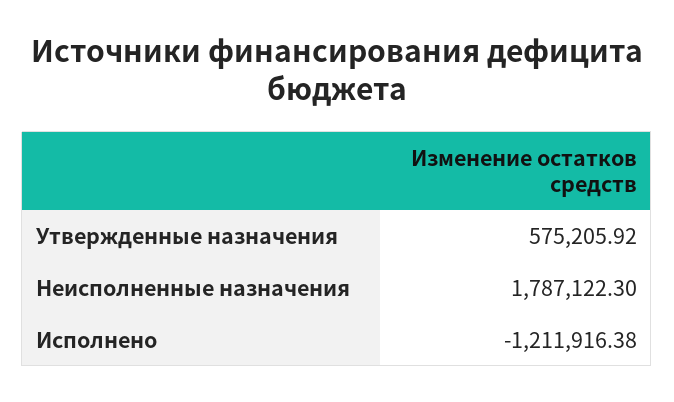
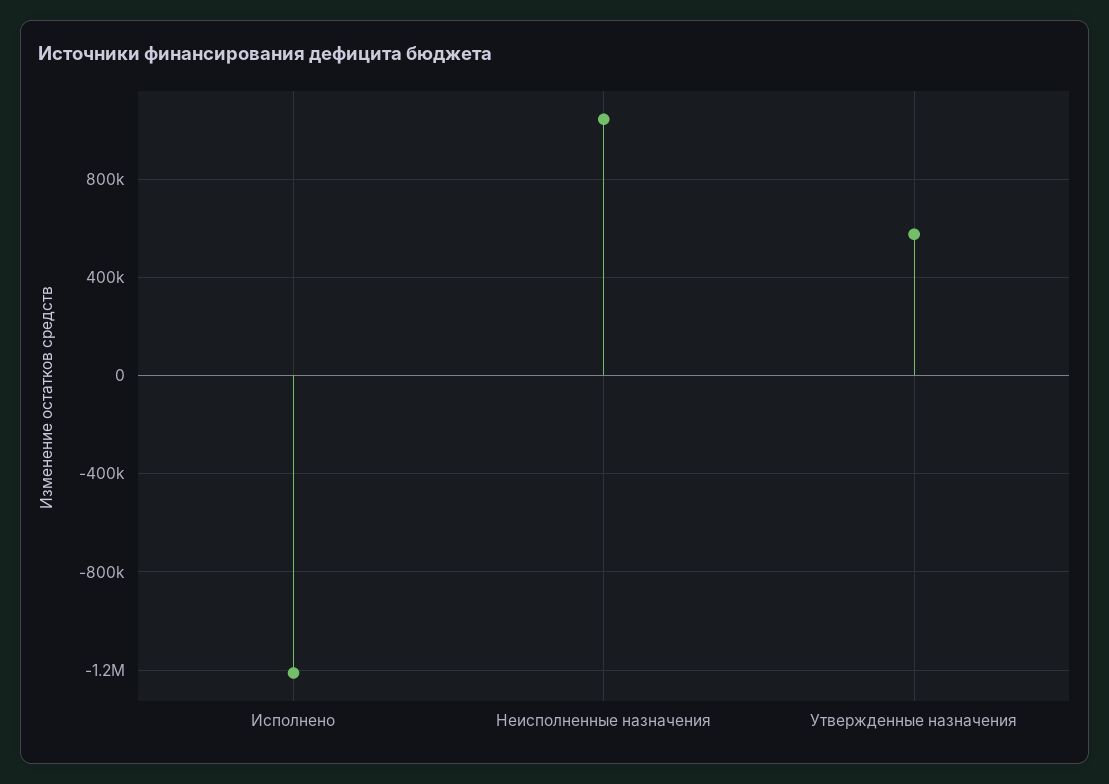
  {
    "Утвержденные назначения": 575205.92,
-   "Неисполненные назначения": 1787122.3,
+   "Неисполненные назначения": 1050000,
    "Исполнено": -1211916.38
  }

